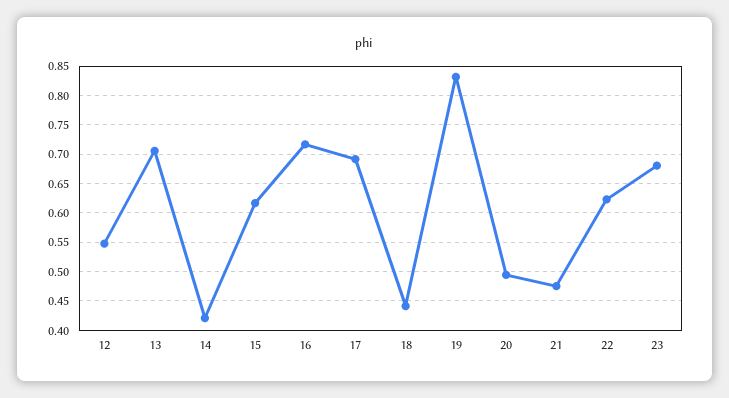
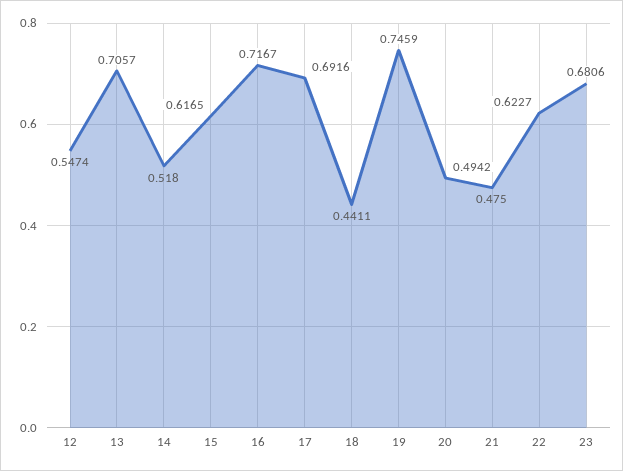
  {
    "12": 0.5474,
    "13": 0.7057,
-   "14": 0.425,
+   "14": 0.518,
    "15": 0.6165,
    "16": 0.7167,
    "17": 0.6916,
    "18": 0.4411,
-   "19": 0.825,
+   "19": 0.7459,
    "20": 0.4942,
    "21": 0.475,
    "22": 0.6227,
    "23": 0.6806
  }

